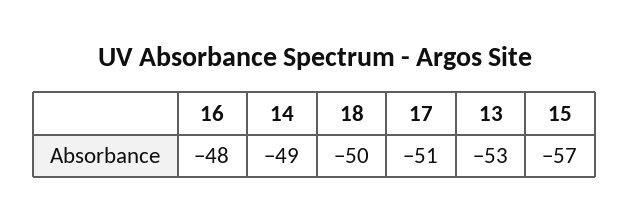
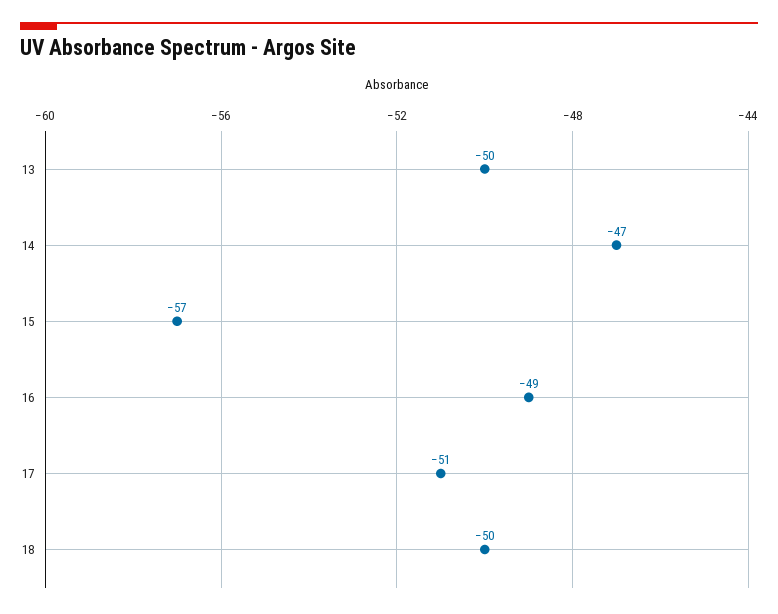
  {
-   "16": -48,
+   "16": -49,
-   "14": -49,
+   "14": -47,
    "18": -50,
    "17": -51,
-   "13": -53,
+   "13": -50,
    "15": -57
  }

